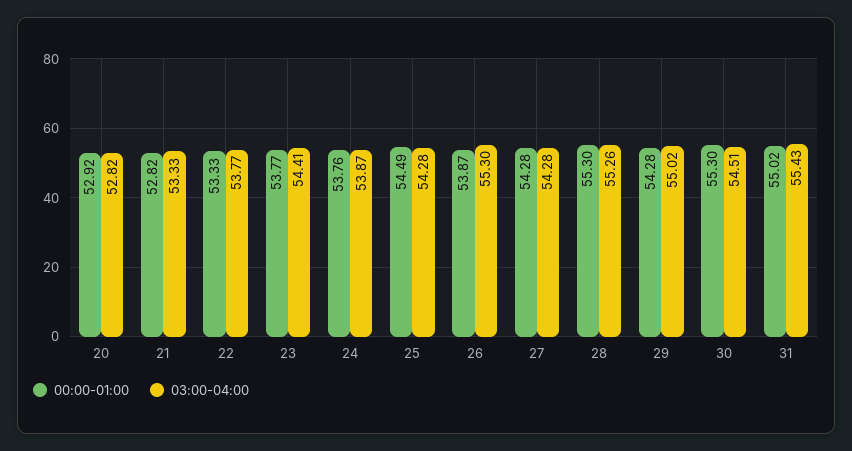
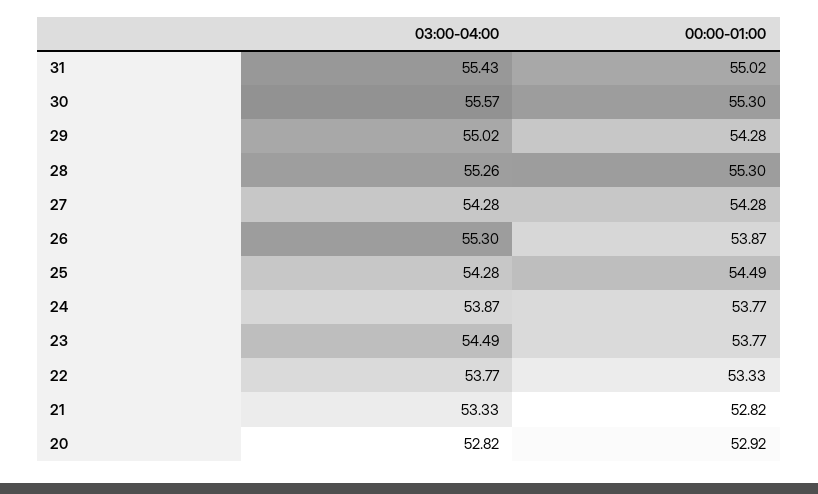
  {
    "00:00-01:00": {
      "20": 52.92,
      "21": 52.82,
      "22": 53.33,
      "23": 53.77,
-     "24": 53.76,
+     "24": 53.77,
      "25": 54.49,
      "26": 53.87,
      "27": 54.28,
      "28": 55.3,
      "29": 54.28,
      "30": 55.3,
      "31": 55.02
    },
    "03:00-04:00": {
      "20": 52.82,
      "21": 53.33,
      "22": 53.77,
-     "23": 54.41,
+     "23": 54.49,
      "24": 53.87,
      "25": 54.28,
      "26": 55.3,
      "27": 54.28,
      "28": 55.26,
      "29": 55.02,
-     "30": 54.51,
+     "30": 55.57,
      "31": 55.43
    }
  }

